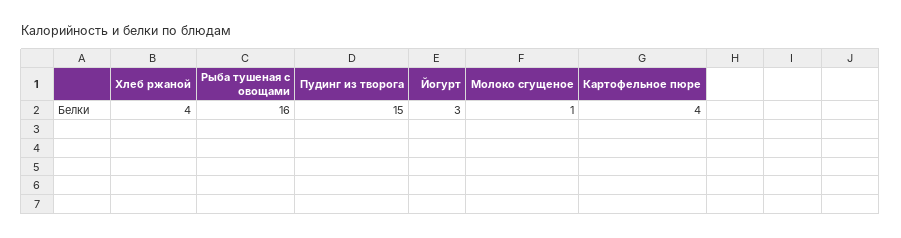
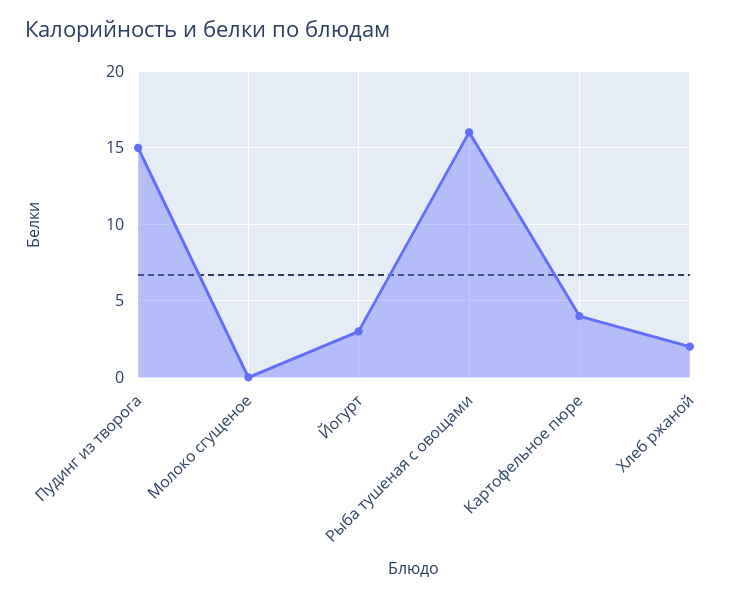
  {
-   "Хлеб ржаной": 4,
+   "Хлеб ржаной": 2,
    "Рыба тушеная с овощами": 16,
    "Пудинг из творога": 15,
    "Йогурт": 3,
-   "Молоко сгущеное": 1,
+   "Молоко сгущеное": 0,
    "Картофельное пюре": 4
  }

